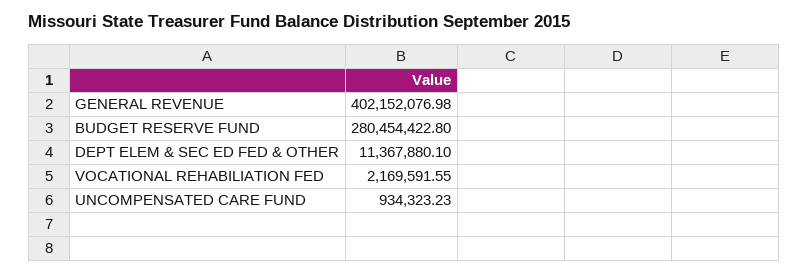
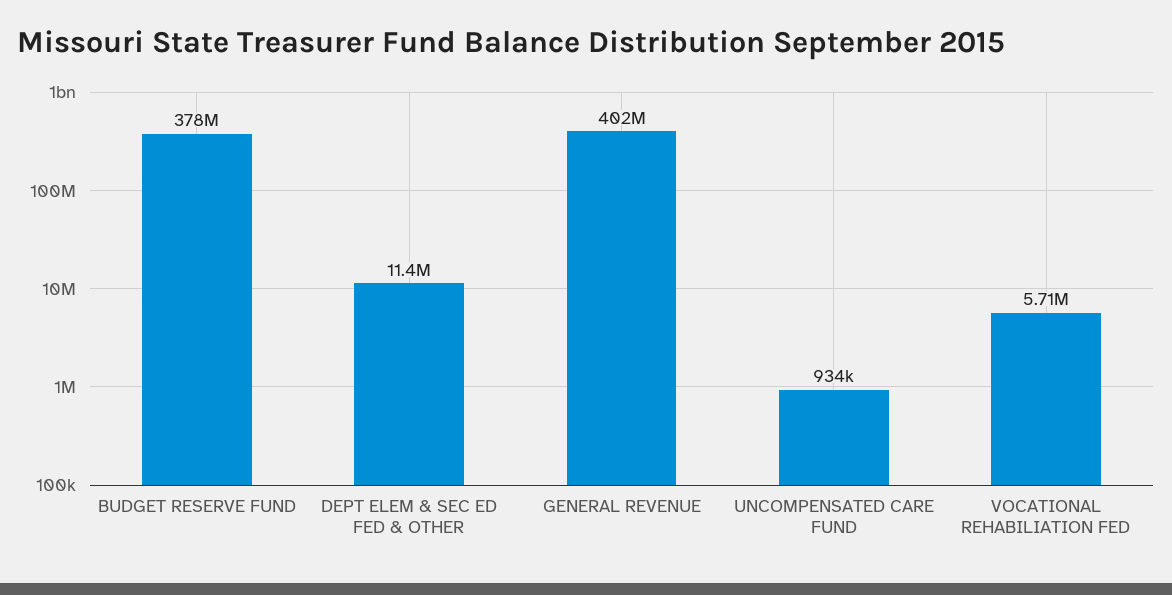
  {
    "GENERAL REVENUE": 402152076.98,
-   "BUDGET RESERVE FUND": 280454422.8,
+   "BUDGET RESERVE FUND": 378000000,
    "DEPT ELEM & SEC ED FED & OTHER": 11367880.1,
-   "VOCATIONAL REHABILIATION FED": 2169591.55,
+   "VOCATIONAL REHABILIATION FED": 5710000,
    "UNCOMPENSATED CARE FUND": 934323.23
  }

